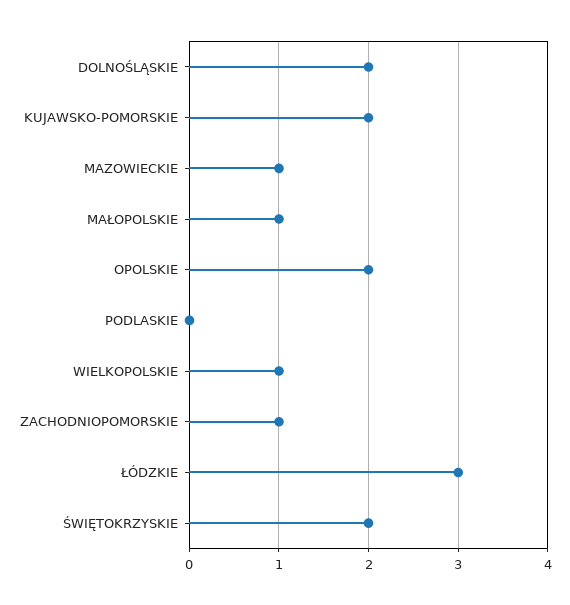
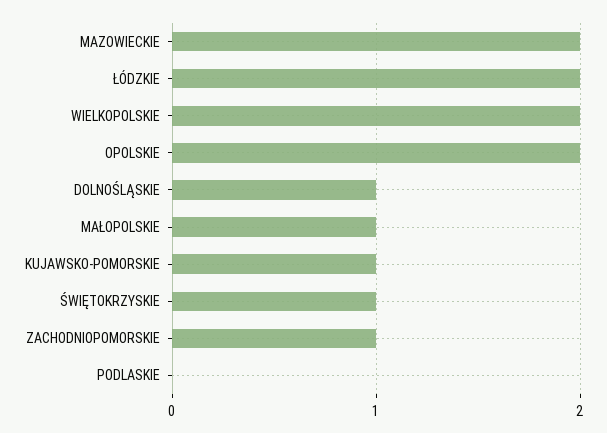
  {
-   "DOLNOŚLĄSKIE": 2,
+   "DOLNOŚLĄSKIE": 1,
-   "KUJAWSKO-POMORSKIE": 2,
+   "KUJAWSKO-POMORSKIE": 1,
-   "MAZOWIECKIE": 1,
+   "MAZOWIECKIE": 2,
    "MAŁOPOLSKIE": 1,
    "OPOLSKIE": 2,
    "PODLASKIE": 0,
-   "WIELKOPOLSKIE": 1,
+   "WIELKOPOLSKIE": 2,
    "ZACHODNIOPOMORSKIE": 1,
-   "ŁÓDZKIE": 3,
+   "ŁÓDZKIE": 2,
-   "ŚWIĘTOKRZYSKIE": 2
+   "ŚWIĘTOKRZYSKIE": 1
  }

